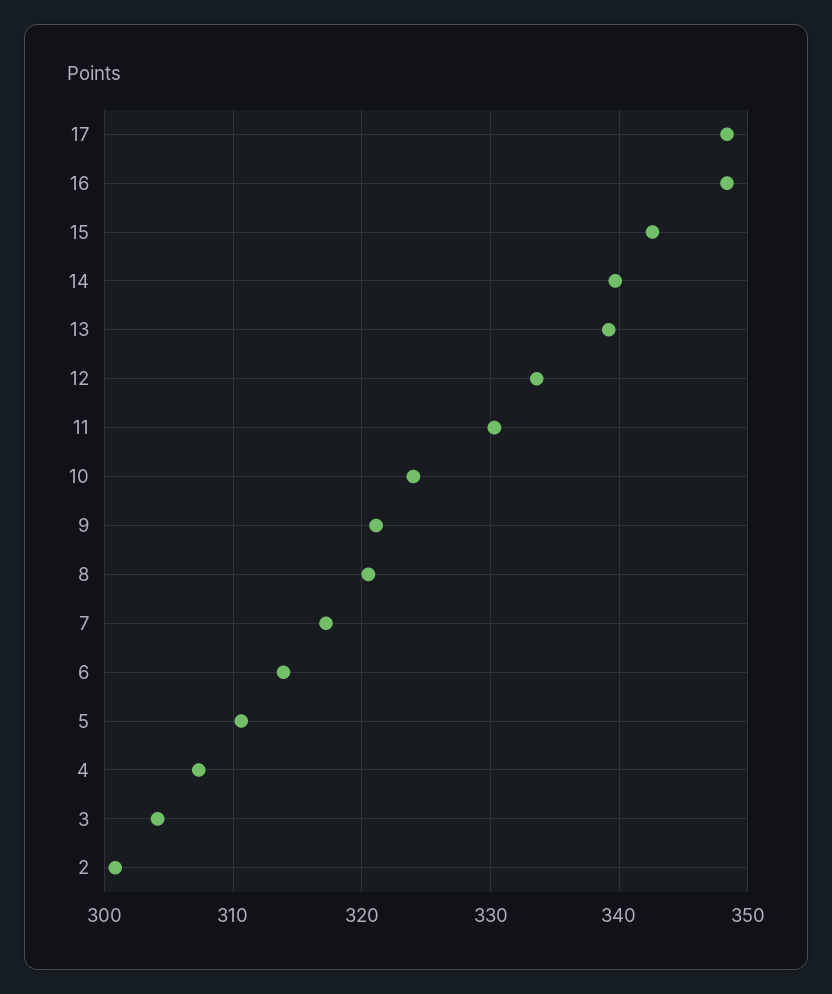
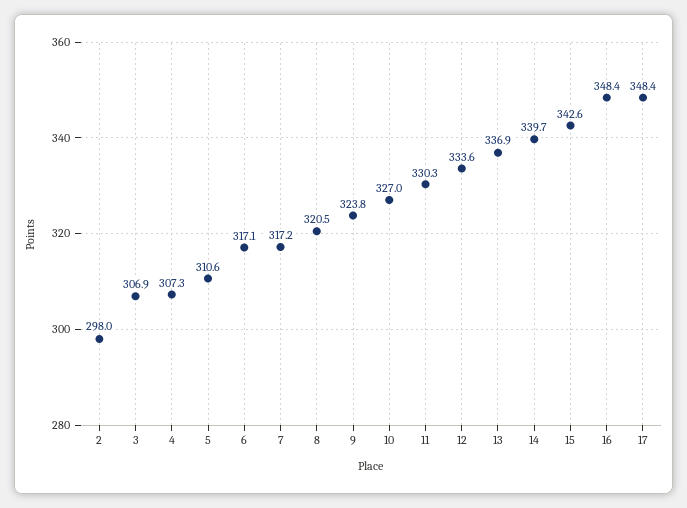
  {
    "17": 348.4,
    "16": 348.4,
    "15": 342.6,
    "14": 339.7,
-   "13": 339,
+   "13": 336.9,
    "12": 333.6,
    "11": 330.3,
-   "10": 324,
+   "10": 327,
-   "9": 321,
+   "9": 323.8,
    "8": 320.5,
    "7": 317.2,
-   "6": 314,
+   "6": 317.1,
    "5": 310.6,
    "4": 307.3,
-   "3": 304,
+   "3": 306.9,
-   "2": 301
+   "2": 298
  }

